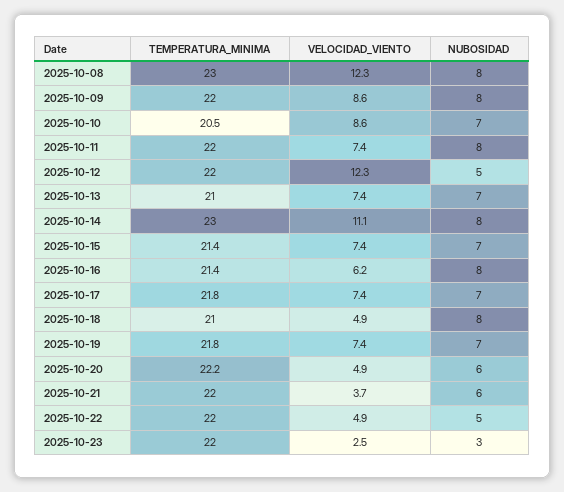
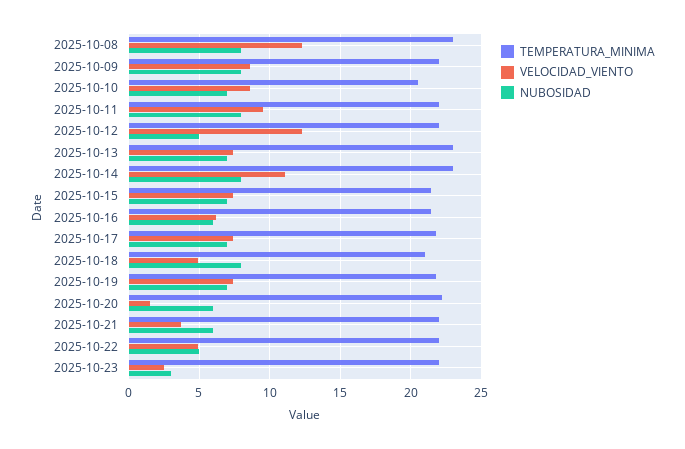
  {
    "TEMPERATURA_MINIMA": {
      "2025-10-08": 23,
      "2025-10-09": 22,
      "2025-10-10": 20.5,
      "2025-10-11": 22,
      "2025-10-12": 22,
-     "2025-10-13": 21,
+     "2025-10-13": 23,
      "2025-10-14": 23,
      "2025-10-15": 21.4,
      "2025-10-16": 21.4,
      "2025-10-17": 21.8,
      "2025-10-18": 21,
      "2025-10-19": 21.8,
      "2025-10-20": 22.2,
      "2025-10-21": 22,
      "2025-10-22": 22,
      "2025-10-23": 22
    },
    "VELOCIDAD_VIENTO": {
      "2025-10-08": 12.3,
      "2025-10-09": 8.6,
      "2025-10-10": 8.6,
-     "2025-10-11": 7.4,
+     "2025-10-11": 9.5,
      "2025-10-12": 12.3,
      "2025-10-13": 7.4,
      "2025-10-14": 11.1,
      "2025-10-15": 7.4,
      "2025-10-16": 6.2,
      "2025-10-17": 7.4,
      "2025-10-18": 4.9,
      "2025-10-19": 7.4,
-     "2025-10-20": 4.9,
+     "2025-10-20": 1.5,
      "2025-10-21": 3.7,
      "2025-10-22": 4.9,
      "2025-10-23": 2.5
    },
    "NUBOSIDAD": {
      "2025-10-08": 8,
      "2025-10-09": 8,
      "2025-10-10": 7,
      "2025-10-11": 8,
      "2025-10-12": 5,
      "2025-10-13": 7,
      "2025-10-14": 8,
      "2025-10-15": 7,
-     "2025-10-16": 8,
+     "2025-10-16": 6,
      "2025-10-17": 7,
      "2025-10-18": 8,
      "2025-10-19": 7,
      "2025-10-20": 6,
      "2025-10-21": 6,
      "2025-10-22": 5,
      "2025-10-23": 3
    }
  }

